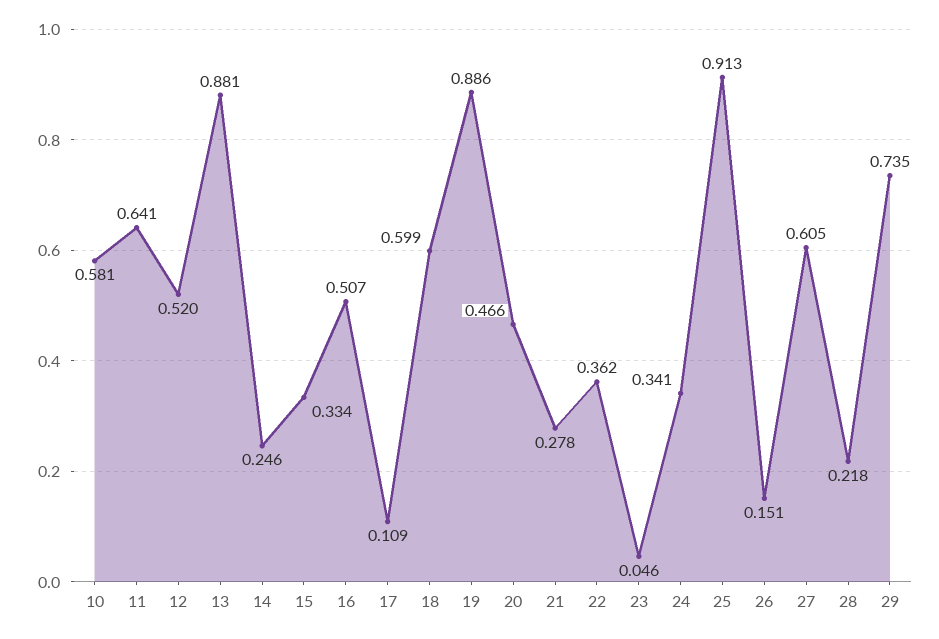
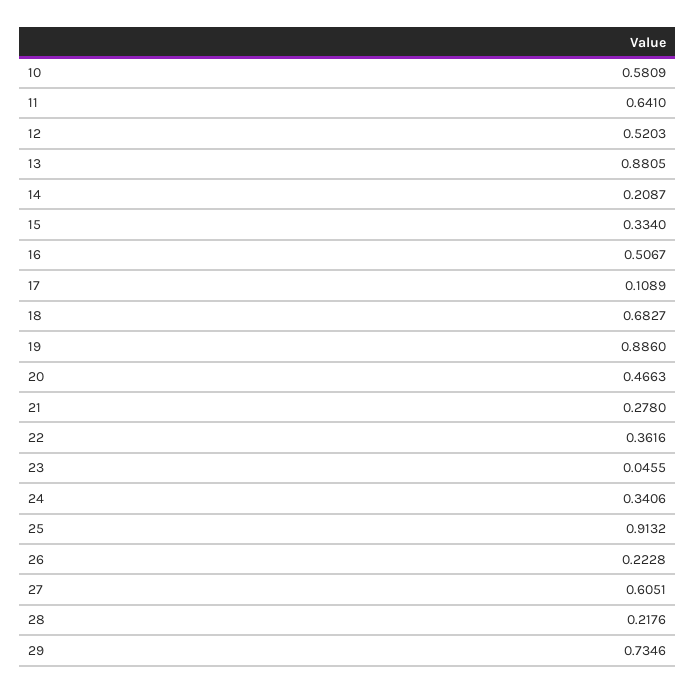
  {
    "10": 0.5809,
    "11": 0.641,
    "12": 0.5203,
    "13": 0.8805,
-   "14": 0.246,
+   "14": 0.2087,
    "15": 0.334,
    "16": 0.5067,
    "17": 0.1089,
-   "18": 0.599,
+   "18": 0.6827,
    "19": 0.886,
    "20": 0.4663,
    "21": 0.278,
    "22": 0.3616,
    "23": 0.0455,
    "24": 0.3406,
    "25": 0.9132,
-   "26": 0.151,
+   "26": 0.2228,
    "27": 0.6051,
    "28": 0.2176,
    "29": 0.7346
  }

